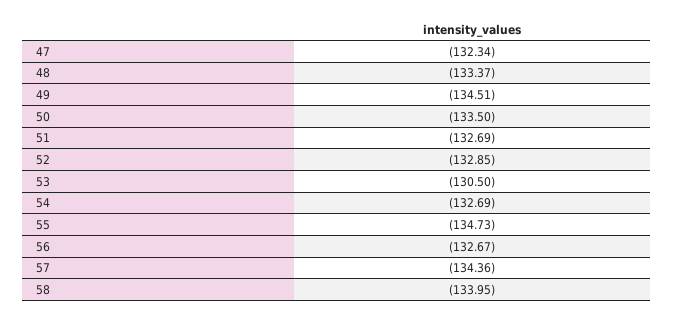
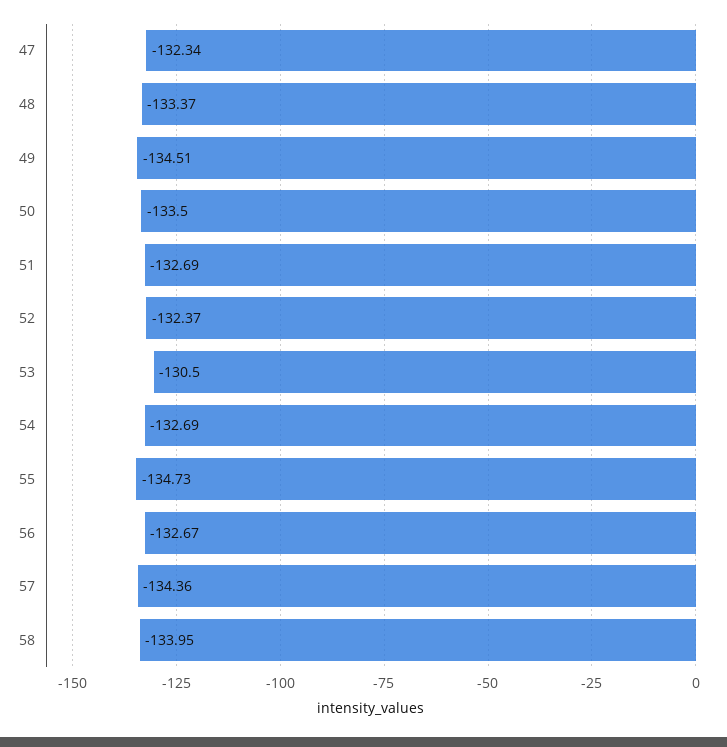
  {
    "47": -132.34,
    "48": -133.37,
    "49": -134.51,
    "50": -133.5,
    "51": -132.69,
-   "52": -132.85,
+   "52": -132.37,
    "53": -130.5,
    "54": -132.69,
    "55": -134.73,
    "56": -132.67,
    "57": -134.36,
    "58": -133.95
  }

